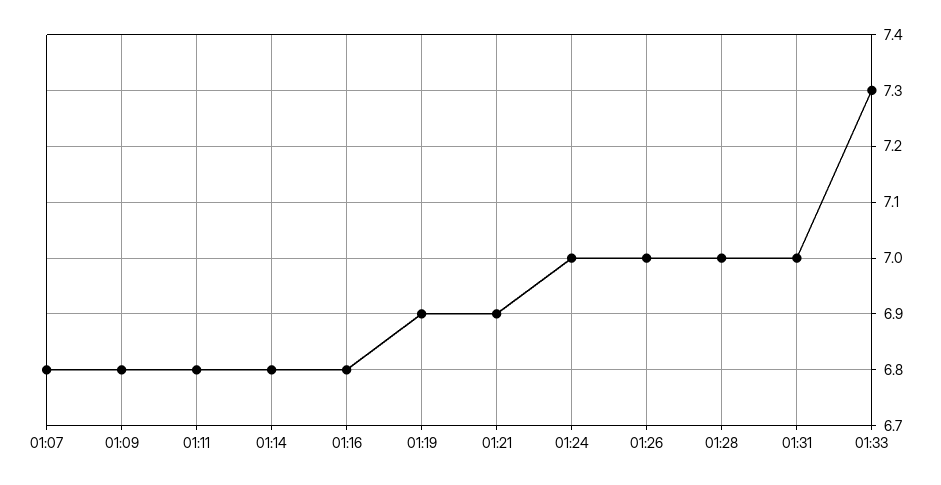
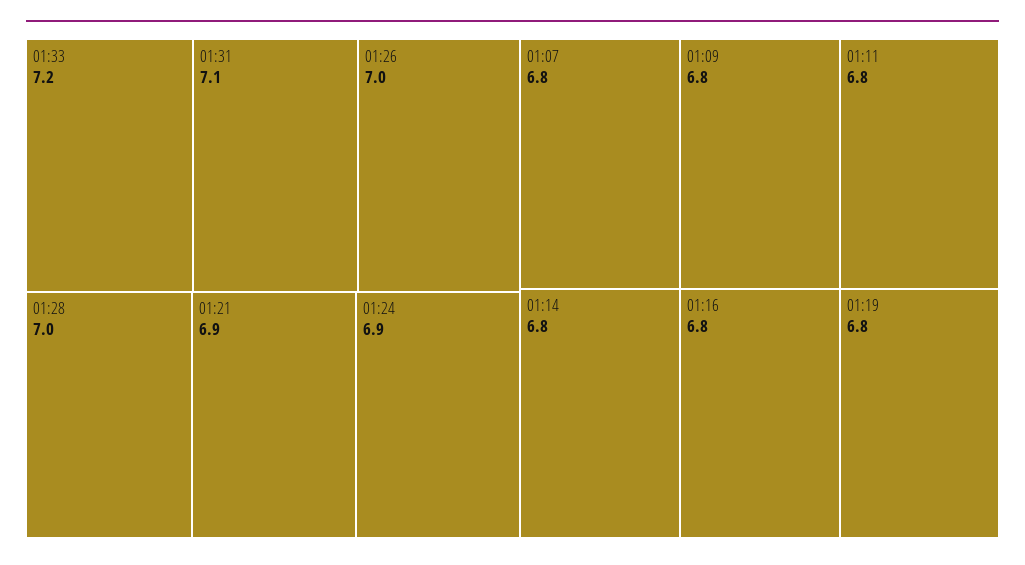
  {
    "01:07": 6.8,
    "01:09": 6.8,
    "01:11": 6.8,
    "01:14": 6.8,
    "01:16": 6.8,
-   "01:19": 6.9,
+   "01:19": 6.8,
    "01:21": 6.9,
-   "01:24": 7,
+   "01:24": 6.9,
    "01:26": 7,
    "01:28": 7,
-   "01:31": 7,
+   "01:31": 7.1,
-   "01:33": 7.3
+   "01:33": 7.2
  }

